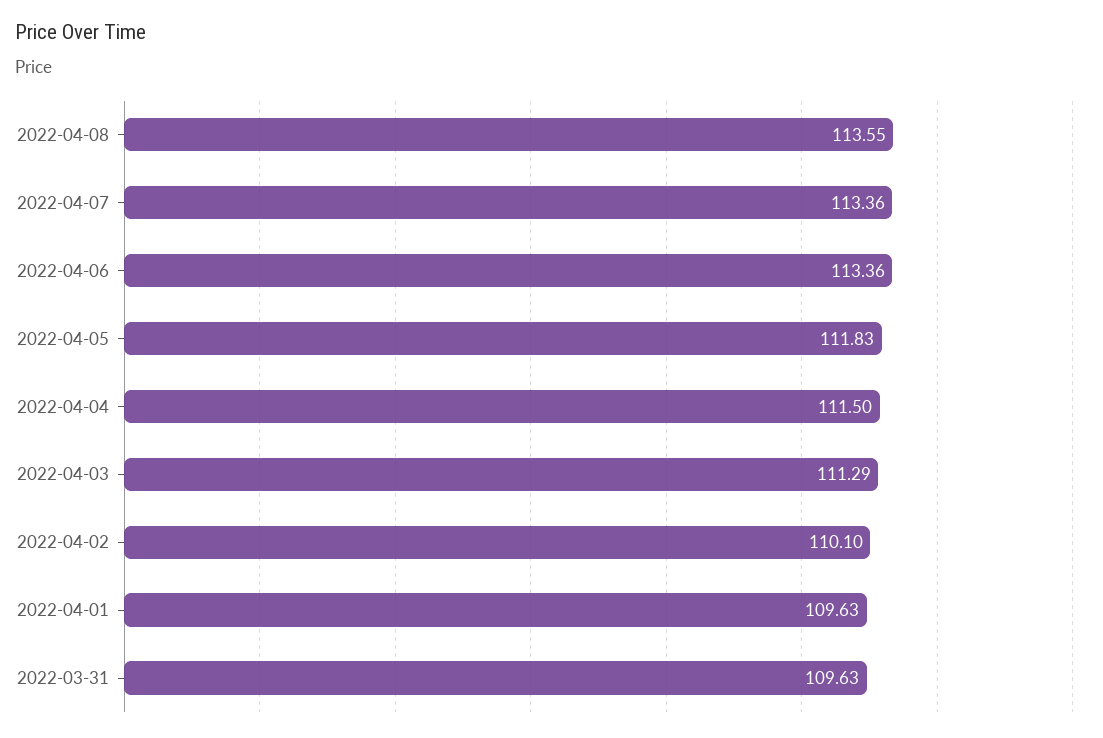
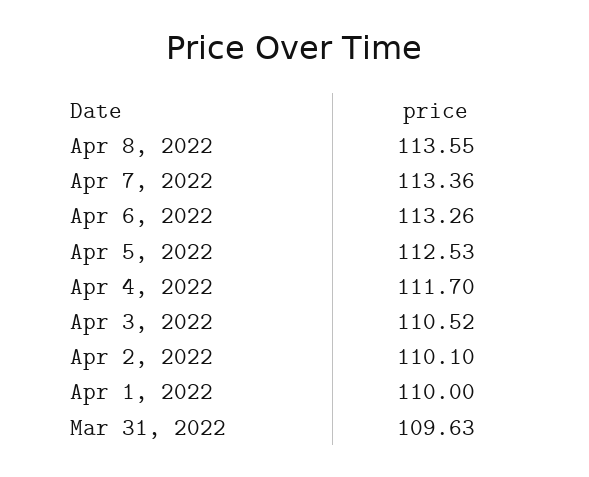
  {
    "2022-04-08": 113.55,
    "2022-04-07": 113.36,
-   "2022-04-06": 113.36,
+   "2022-04-06": 113.26,
-   "2022-04-05": 111.83,
+   "2022-04-05": 112.53,
-   "2022-04-04": 111.5,
+   "2022-04-04": 111.7,
-   "2022-04-03": 111.29,
+   "2022-04-03": 110.52,
    "2022-04-02": 110.1,
-   "2022-04-01": 109.63,
+   "2022-04-01": 110,
    "2022-03-31": 109.63
  }

